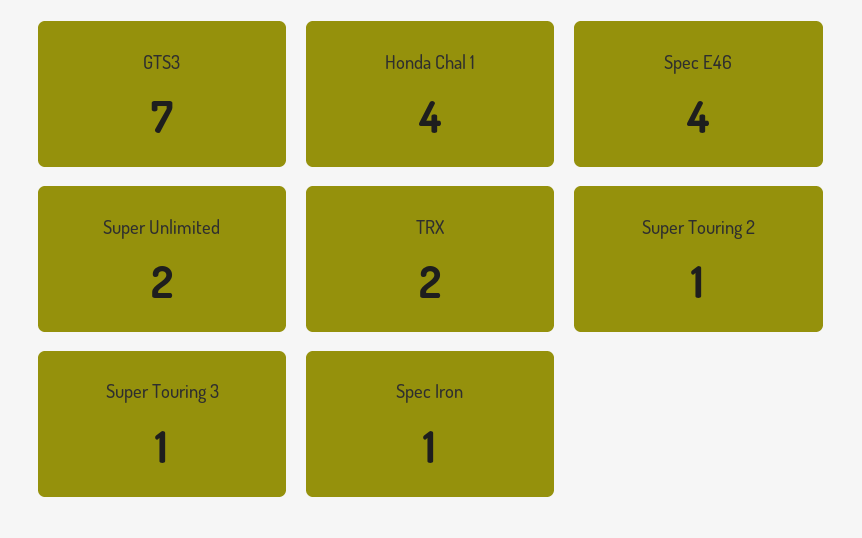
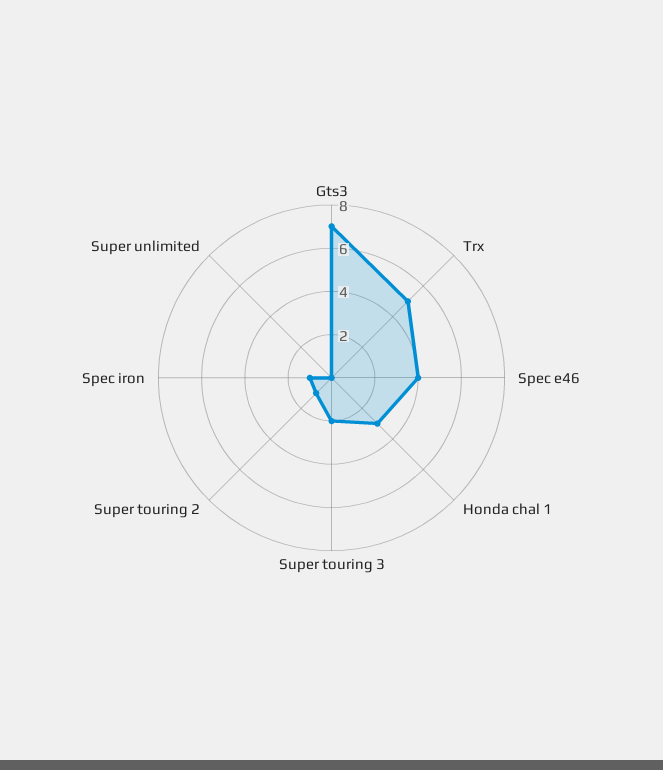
  {
    "GTS3": 7,
-   "Honda Chal 1": 4,
+   "Honda Chal 1": 3,
    "Spec E46": 4,
-   "Super Unlimited": 2,
+   "Super Unlimited": 0,
-   "TRX": 2,
+   "TRX": 5,
    "Super Touring 2": 1,
-   "Super Touring 3": 1,
+   "Super Touring 3": 2,
    "Spec Iron": 1
  }

